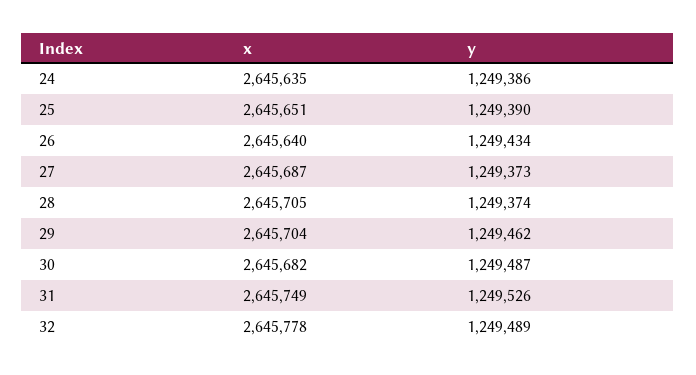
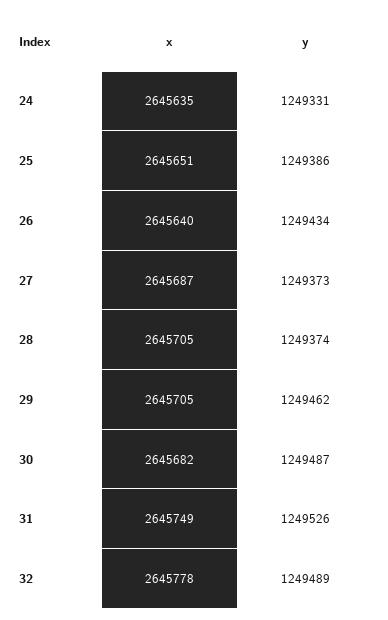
  {
    "x": {
      "24": 2645635,
      "25": 2645651,
      "26": 2645640,
      "27": 2645687,
      "28": 2645705,
-     "29": 2645704,
+     "29": 2645705,
      "30": 2645682,
      "31": 2645749,
      "32": 2645778
    },
    "y": {
-     "24": 1249386,
+     "24": 1249331,
-     "25": 1249390,
+     "25": 1249386,
      "26": 1249434,
      "27": 1249373,
      "28": 1249374,
      "29": 1249462,
      "30": 1249487,
      "31": 1249526,
      "32": 1249489
    }
  }

